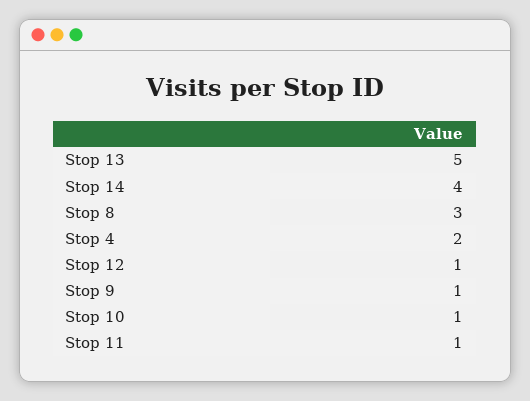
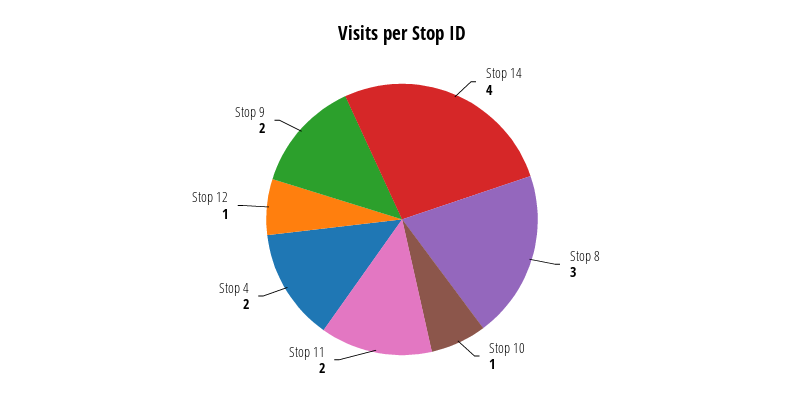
  {
-   "Stop 13": 5,
    "Stop 14": 4,
    "Stop 8": 3,
    "Stop 4": 2,
    "Stop 12": 1,
-   "Stop 9": 1,
+   "Stop 9": 2,
    "Stop 10": 1,
-   "Stop 11": 1
+   "Stop 11": 2
  }

